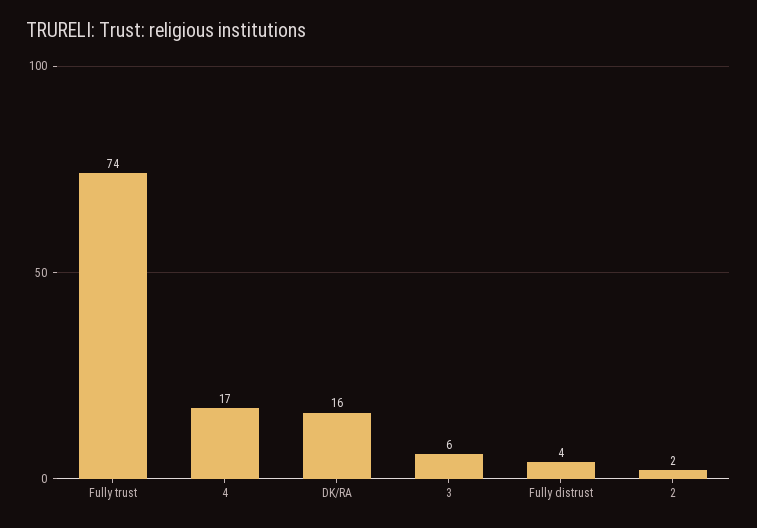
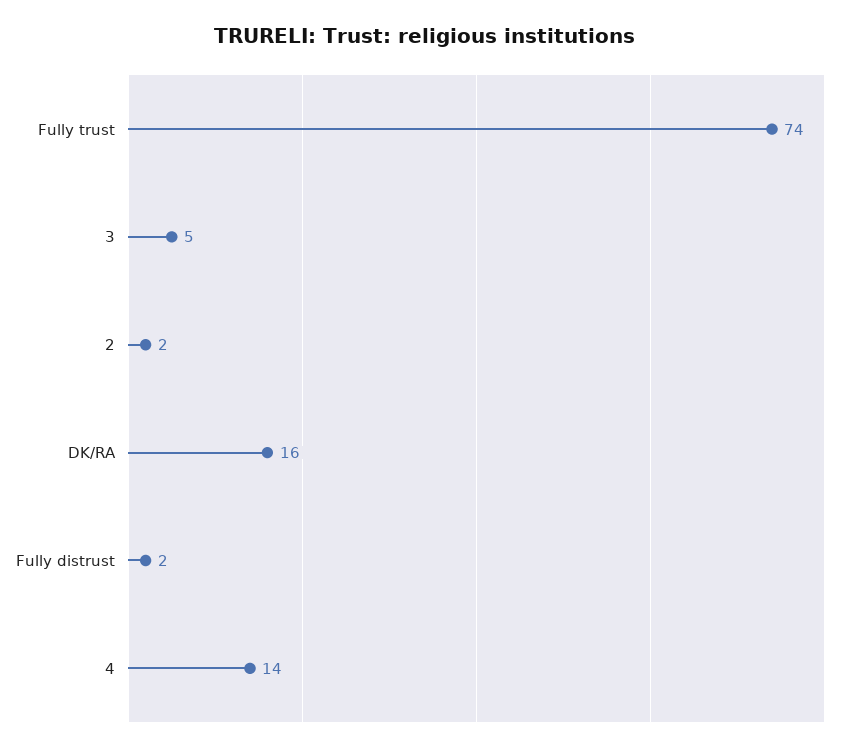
  {
    "Fully trust": 74,
-   "4": 17,
+   "4": 14,
    "DK/RA": 16,
-   "3": 6,
+   "3": 5,
-   "Fully distrust": 4,
+   "Fully distrust": 2,
    "2": 2
  }

